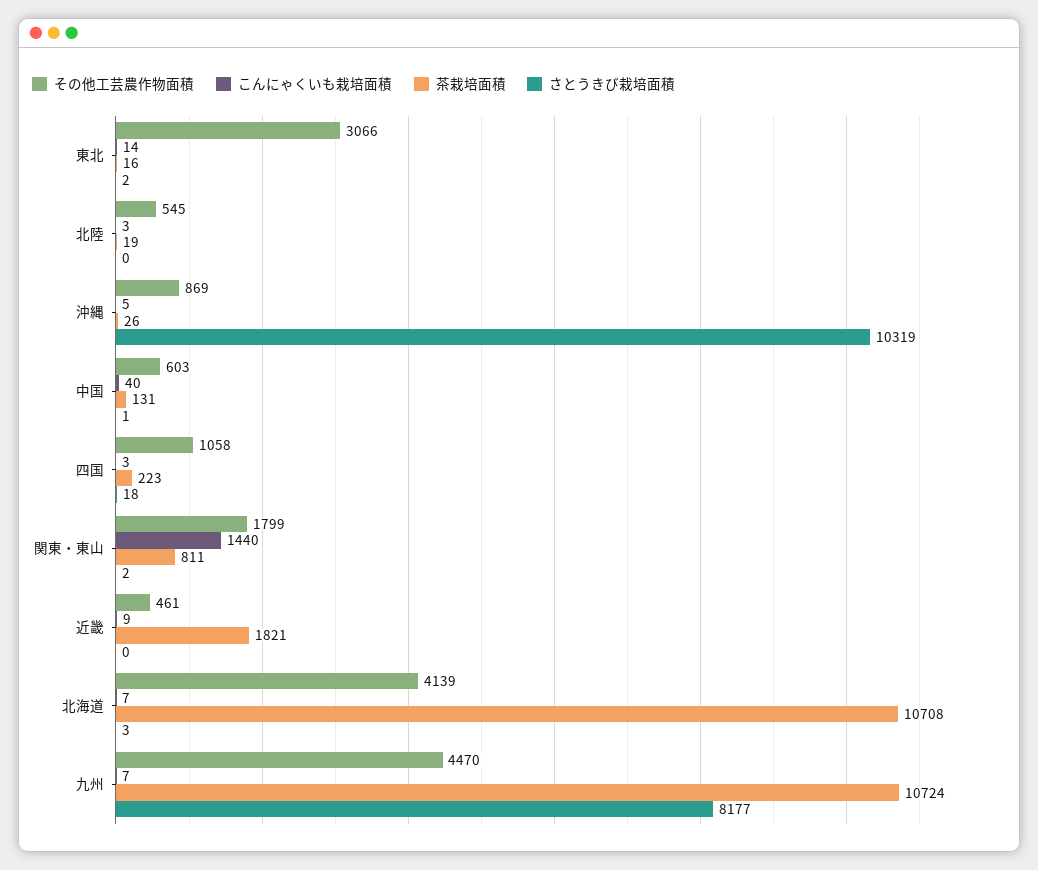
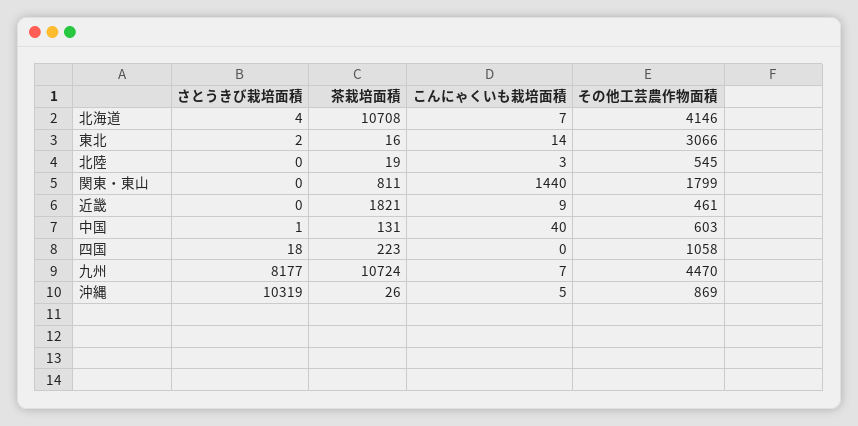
  {
    "その他工芸農作物面積": {
      "東北": 3066,
      "北陸": 545,
      "沖縄": 869,
      "中国": 603,
      "四国": 1058,
      "関東・東山": 1799,
      "近畿": 461,
-     "北海道": 4139,
+     "北海道": 4146,
      "九州": 4470
    },
    "こんにゃくいも栽培面積": {
      "東北": 14,
      "北陸": 3,
      "沖縄": 5,
      "中国": 40,
-     "四国": 3,
+     "四国": 0,
      "関東・東山": 1440,
      "近畿": 9,
      "北海道": 7,
      "九州": 7
    },
    "茶栽培面積": {
      "東北": 16,
      "北陸": 19,
      "沖縄": 26,
      "中国": 131,
      "四国": 223,
      "関東・東山": 811,
      "近畿": 1821,
      "北海道": 10708,
      "九州": 10724
    },
    "さとうきび栽培面積": {
      "東北": 2,
      "北陸": 0,
      "沖縄": 10319,
      "中国": 1,
      "四国": 18,
-     "関東・東山": 2,
+     "関東・東山": 0,
      "近畿": 0,
-     "北海道": 3,
+     "北海道": 4,
      "九州": 8177
    }
  }

